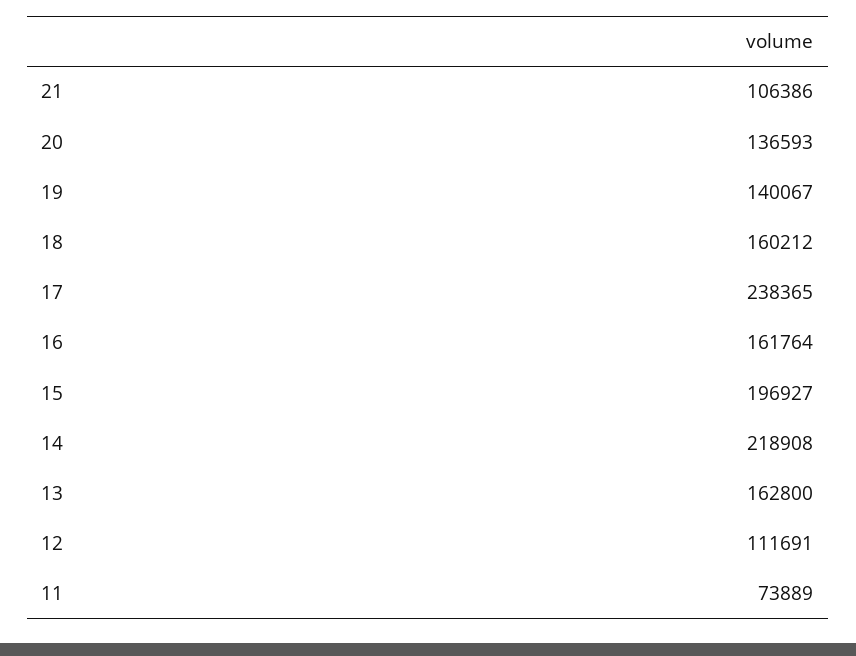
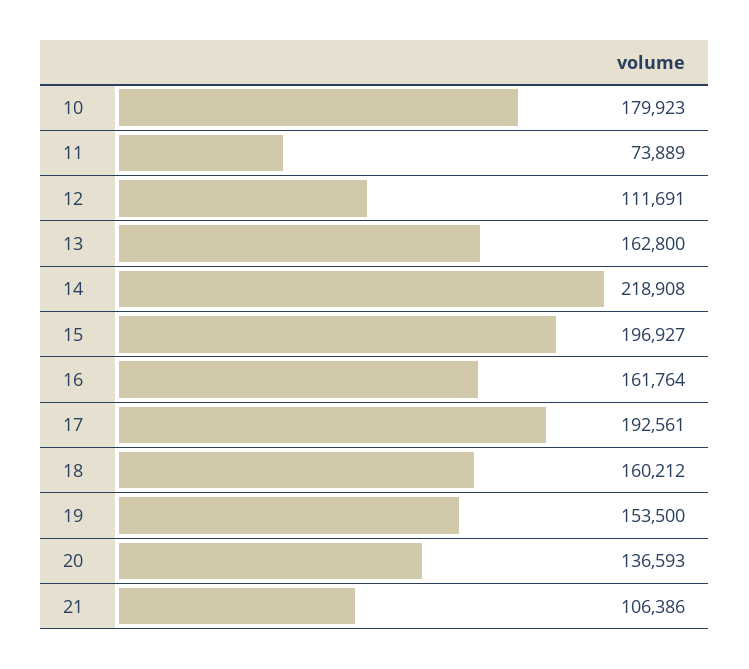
  {
    "21": 106386,
    "20": 136593,
-   "19": 140067,
+   "19": 153500,
    "18": 160212,
-   "17": 238365,
+   "17": 192561,
    "16": 161764,
    "15": 196927,
    "14": 218908,
    "13": 162800,
    "12": 111691,
-   "11": 73889
+   "11": 73889,
+   "10": 179923
  }

